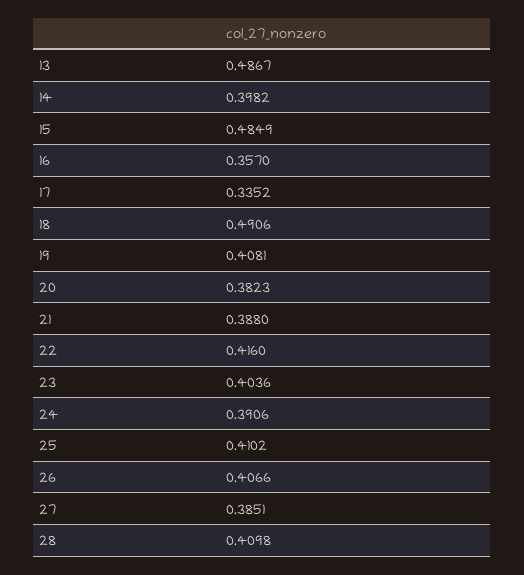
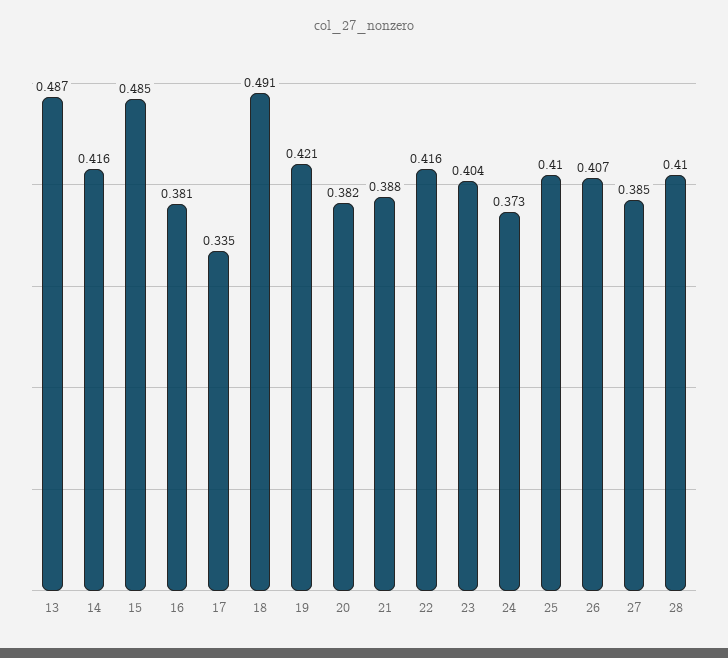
  {
    "13": 0.4867,
-   "14": 0.3982,
+   "14": 0.416,
    "15": 0.4849,
-   "16": 0.357,
+   "16": 0.381,
    "17": 0.3352,
    "18": 0.4906,
-   "19": 0.4081,
+   "19": 0.421,
    "20": 0.3823,
    "21": 0.388,
    "22": 0.416,
    "23": 0.4036,
-   "24": 0.3906,
+   "24": 0.373,
    "25": 0.4102,
    "26": 0.4066,
    "27": 0.3851,
    "28": 0.4098
  }

